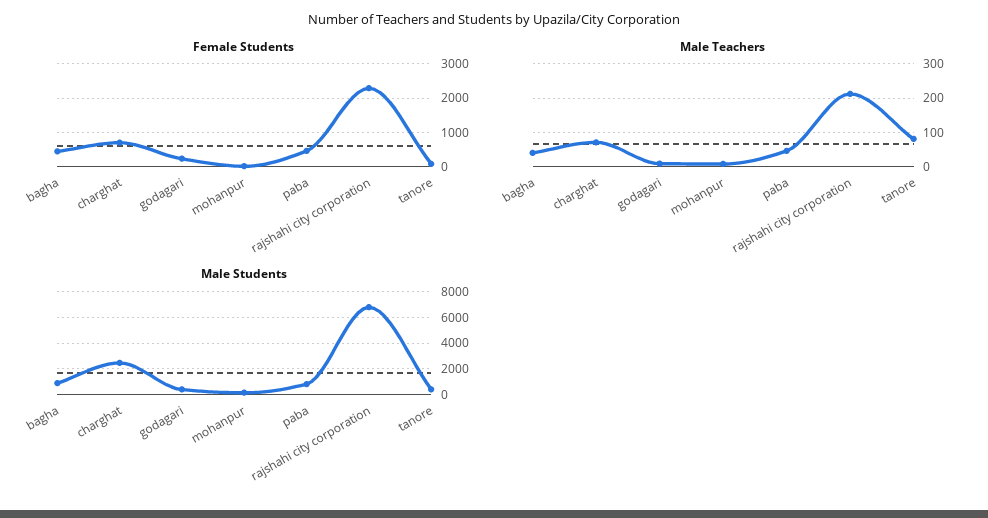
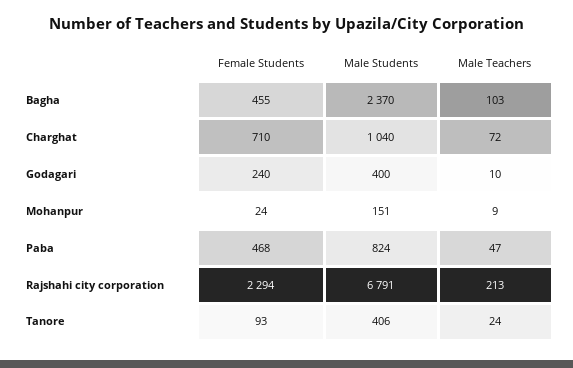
  {
    "Female Students": {
      "bagha": 455,
      "charghat": 710,
      "godagari": 240,
      "mohanpur": 24,
      "paba": 468,
      "rajshahi city corporation": 2294,
      "tanore": 93
    },
    "Male Teachers": {
-     "bagha": 40,
+     "bagha": 103,
      "charghat": 72,
      "godagari": 10,
      "mohanpur": 9,
      "paba": 47,
      "rajshahi city corporation": 213,
-     "tanore": 80
+     "tanore": 24
    },
    "Male Students": {
-     "bagha": 1000,
+     "bagha": 2370,
-     "charghat": 2500,
+     "charghat": 1040,
      "godagari": 400,
      "mohanpur": 151,
      "paba": 824,
      "rajshahi city corporation": 6791,
      "tanore": 406
    }
  }

